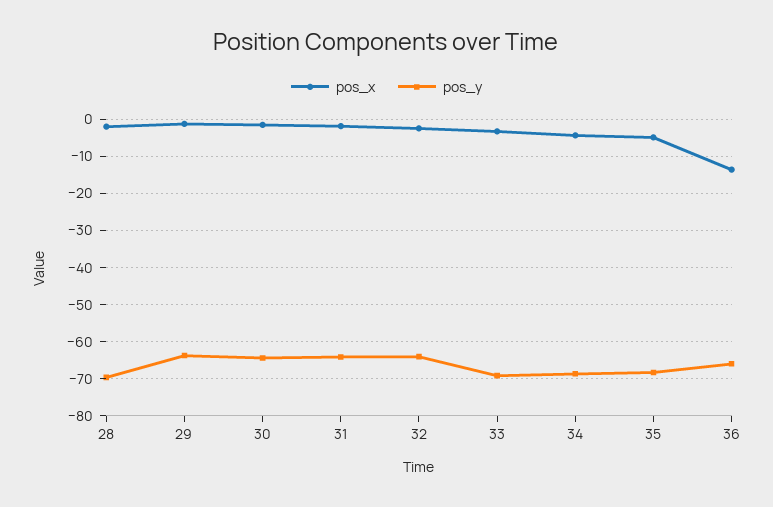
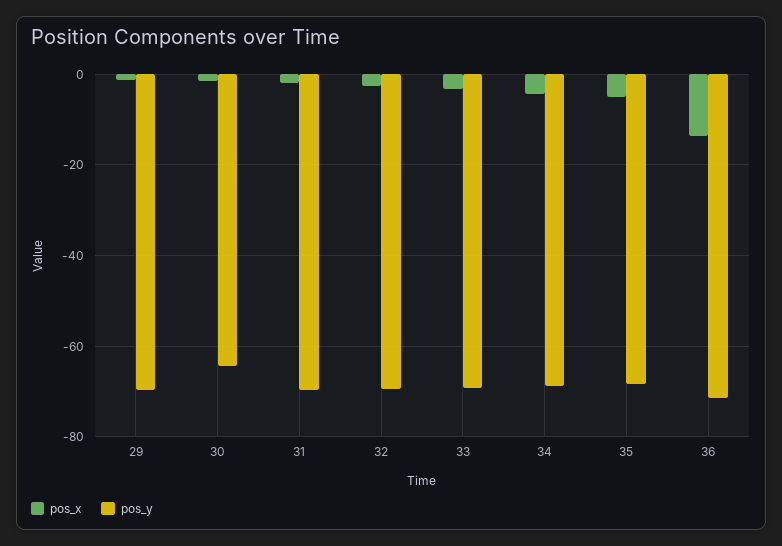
  {
    "pos_x": {
-     "28": -2,
      "29": -2,
      "30": -2,
      "31": -2,
      "32": -2,
      "33": -4,
      "34": -4,
      "35": -4,
      "36": -14
    },
    "pos_y": {
-     "28": -70,
-     "29": -64,
+     "29": -70,
      "30": -64,
-     "31": -64,
+     "31": -70,
-     "32": -64,
+     "32": -70,
      "33": -70,
      "34": -68,
      "35": -68,
-     "36": -66
+     "36": -72
    }
  }

